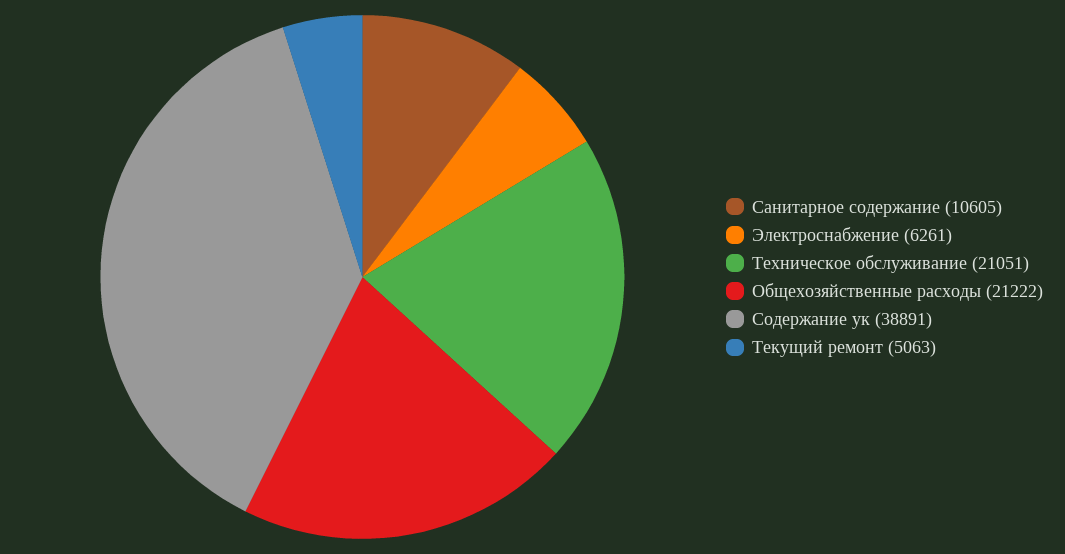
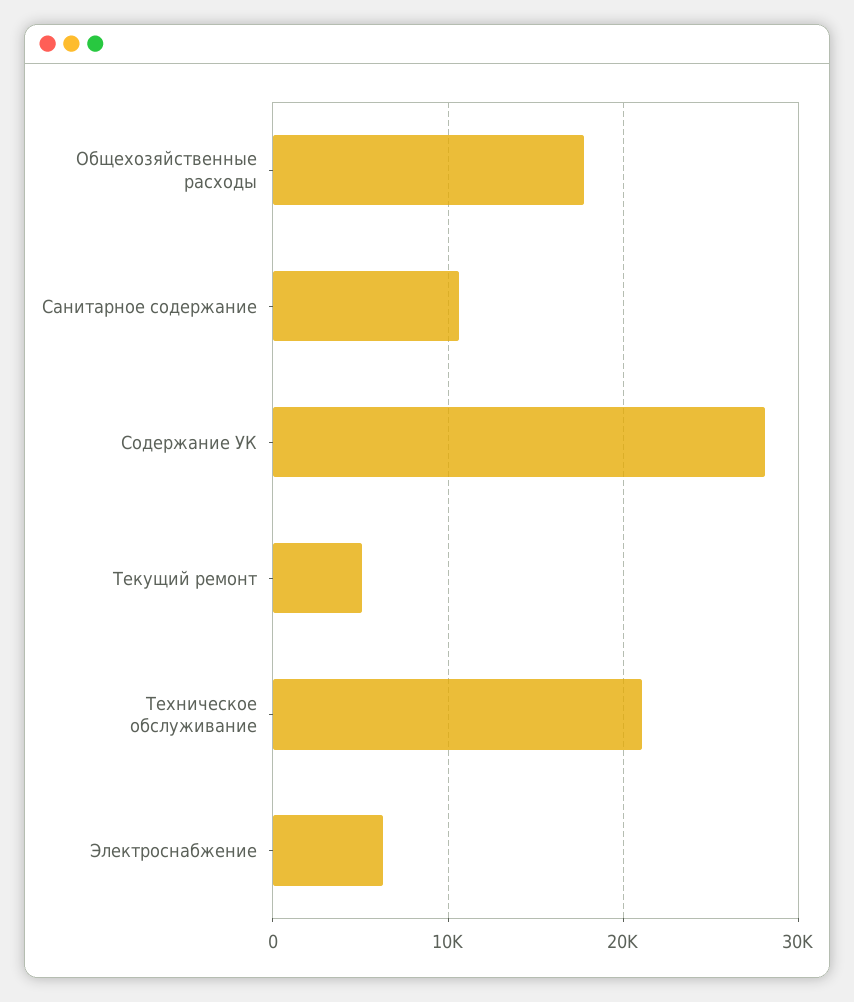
  {
    "Санитарное содержание": 10605,
    "Электроснабжение": 6261,
    "Техническое обслуживание": 21051,
-   "Общехозяйственные расходы": 21222,
+   "Общехозяйственные расходы": 18000,
-   "Содержание ук": 38891,
+   "Содержание ук": 28000,
    "Текущий ремонт": 5063
  }

